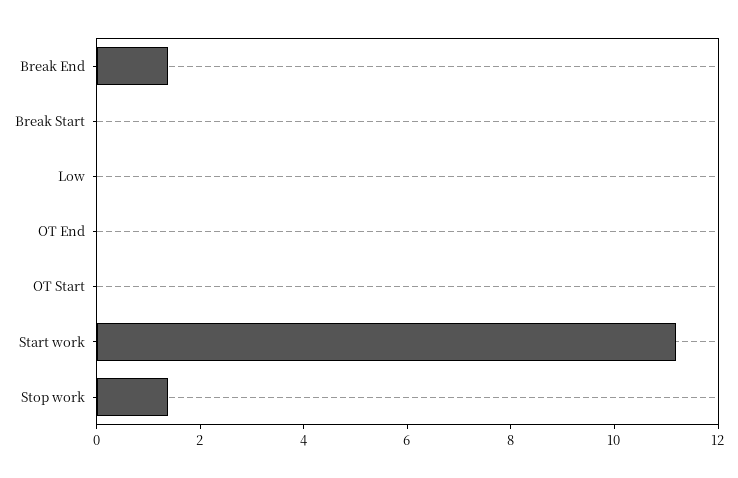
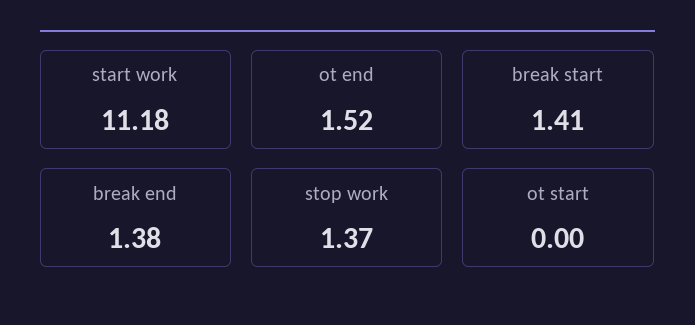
  {
    "Break End": 1.38,
-   "Break Start": 0,
+   "Break Start": 1.41,
-   "Low": 0,
-   "OT End": 0,
+   "OT End": 1.52,
    "OT Start": 0,
    "Start work": 11.18,
    "Stop work": 1.37
  }

